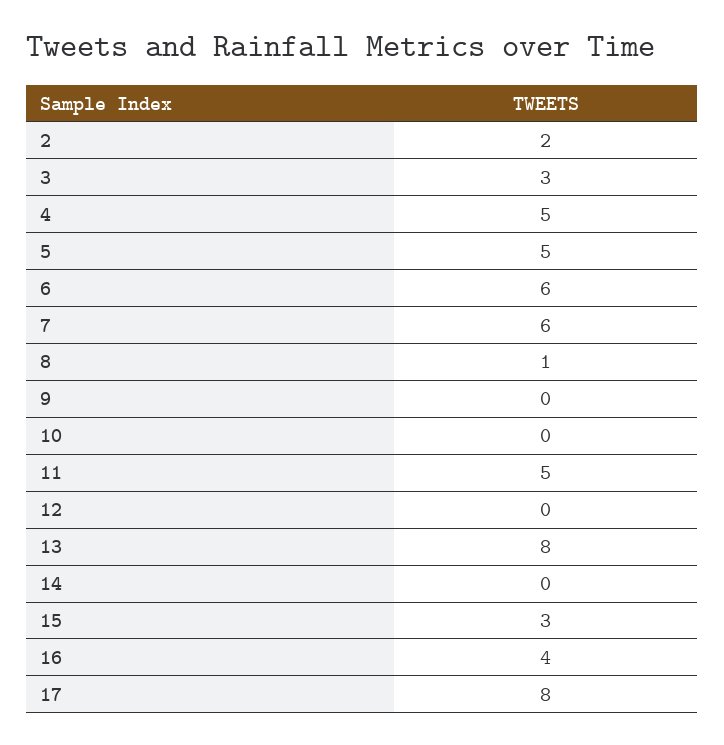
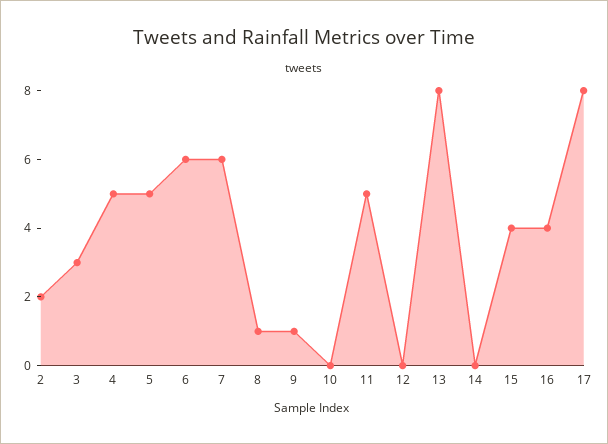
  {
    "2": 2,
    "3": 3,
    "4": 5,
    "5": 5,
    "6": 6,
    "7": 6,
    "8": 1,
-   "9": 0,
+   "9": 1,
    "10": 0,
    "11": 5,
    "12": 0,
    "13": 8,
    "14": 0,
-   "15": 3,
+   "15": 4,
    "16": 4,
    "17": 8
  }

